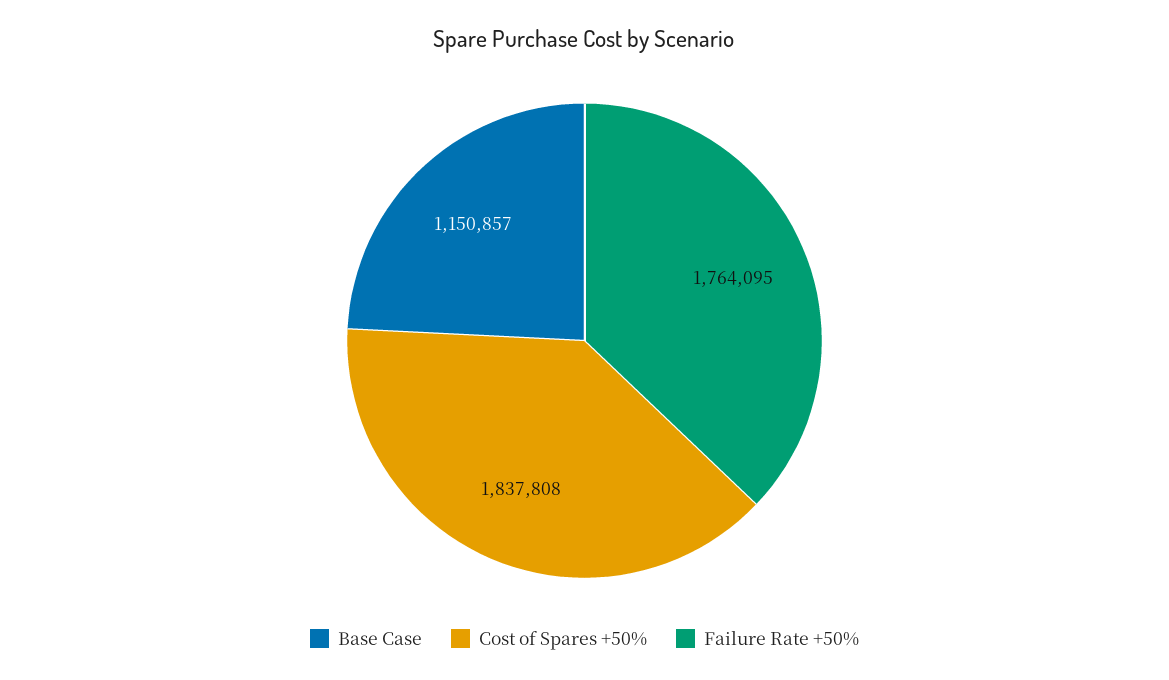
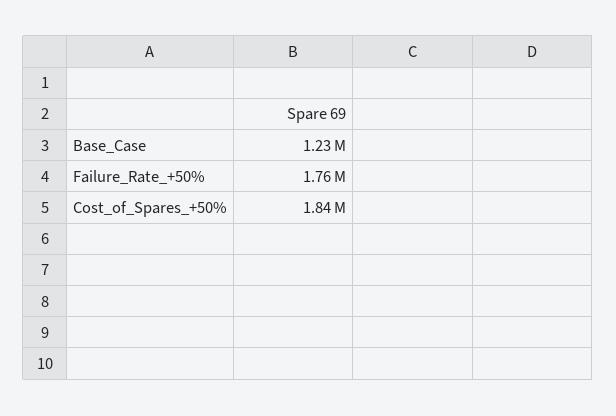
  {
-   "Base Case": 1150857,
+   "Base Case": 1230000,
    "Cost of Spares +50%": 1837808,
    "Failure Rate +50%": 1764095
  }

